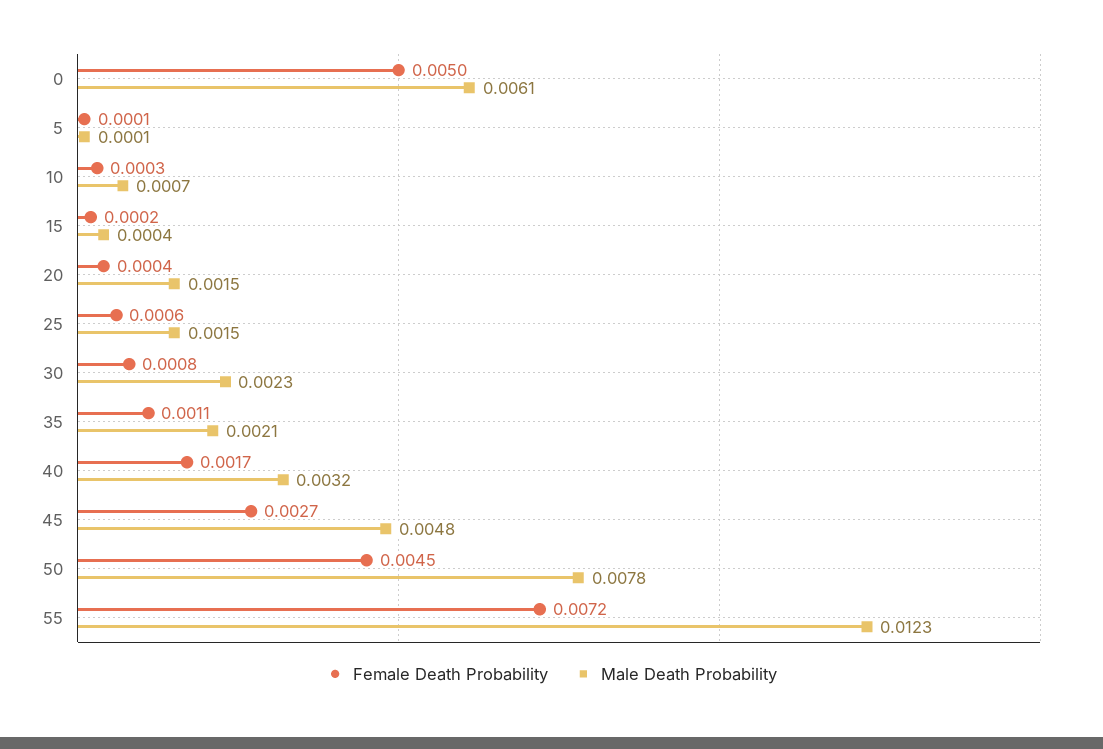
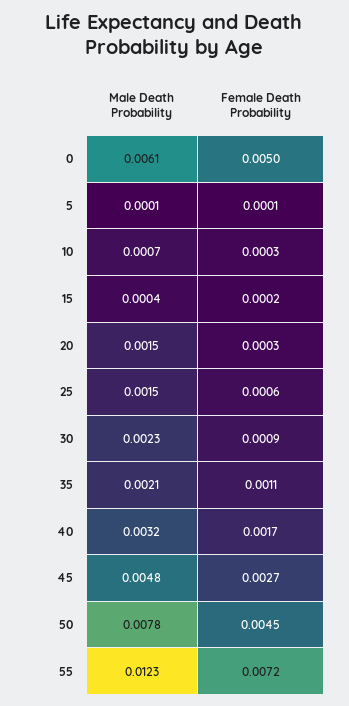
  {
    "Female Death Probability": {
      "0": 0.005,
      "5": 0.0001,
      "10": 0.0003,
      "15": 0.0002,
-     "20": 0.0004,
+     "20": 0.0003,
      "25": 0.0006,
-     "30": 0.0008,
+     "30": 0.0009,
      "35": 0.0011,
      "40": 0.0017,
      "45": 0.0027,
      "50": 0.0045,
      "55": 0.0072
    },
    "Male Death Probability": {
      "0": 0.0061,
      "5": 0.0001,
      "10": 0.0007,
      "15": 0.0004,
      "20": 0.0015,
      "25": 0.0015,
      "30": 0.0023,
      "35": 0.0021,
      "40": 0.0032,
      "45": 0.0048,
      "50": 0.0078,
      "55": 0.0123
    }
  }

